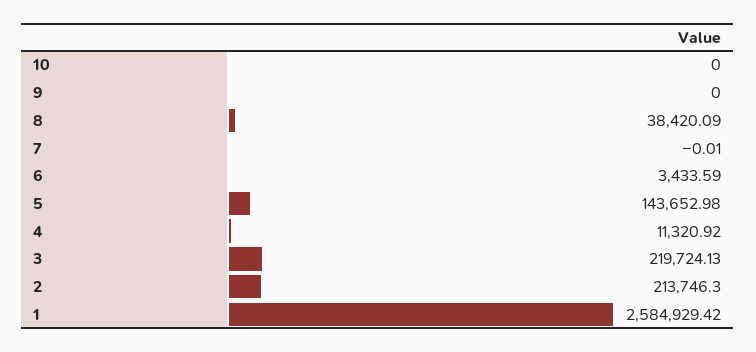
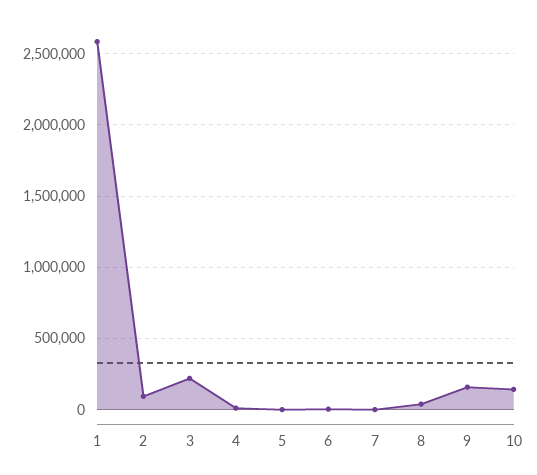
  {
-   "10": 0,
+   "10": 150000,
-   "9": 0,
+   "9": 150000,
    "8": 38420.09,
    "7": -0.01,
    "6": 3433.59,
-   "5": 143652.98,
+   "5": 0,
    "4": 11320.92,
    "3": 219724.13,
-   "2": 213746.3,
+   "2": 100000,
    "1": 2584929.42
  }

